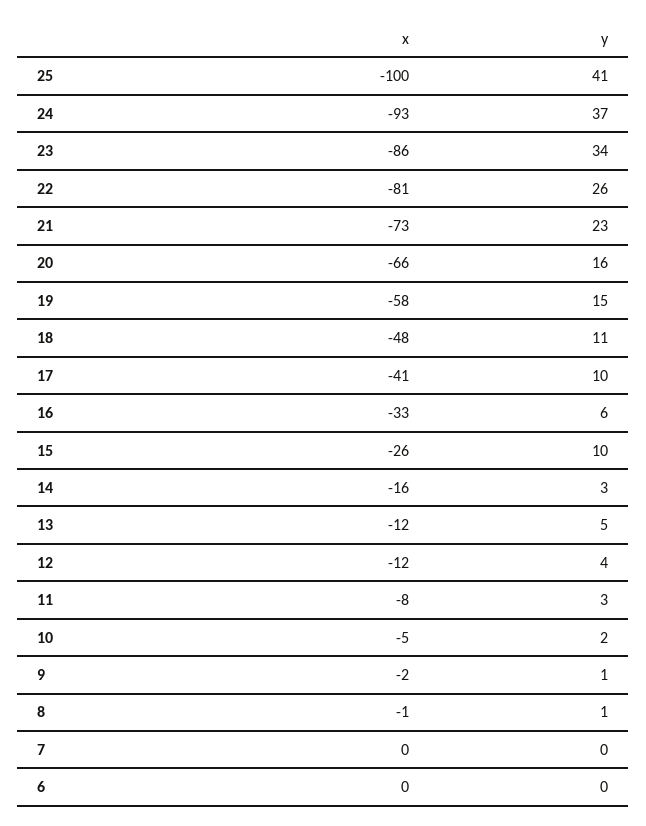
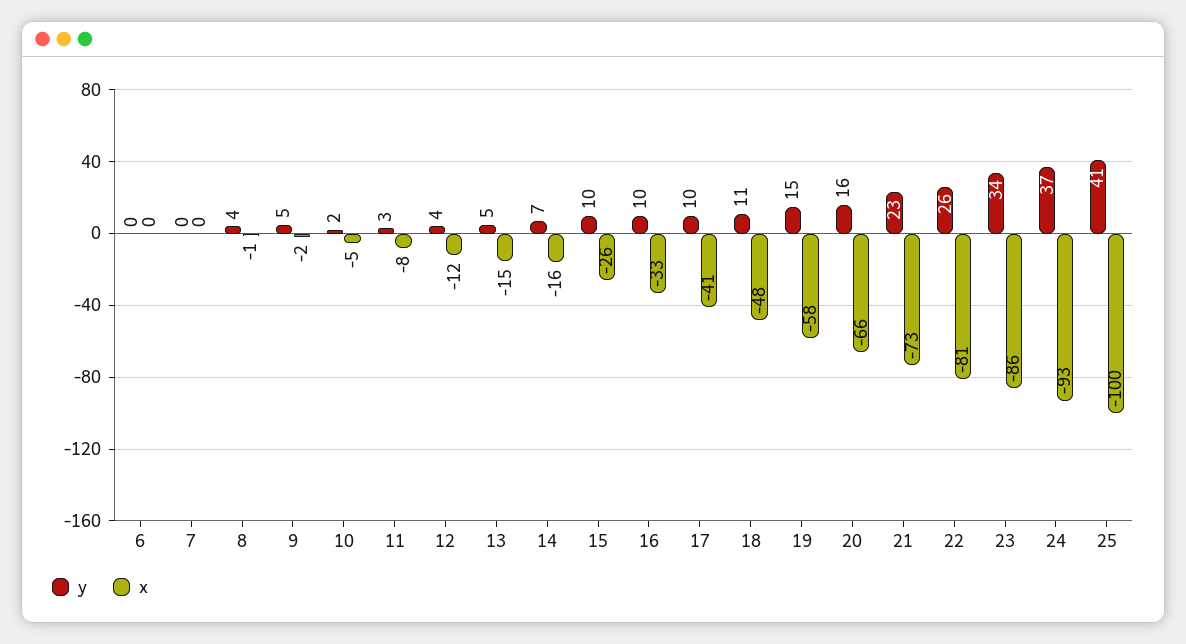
  {
    "x": {
      "25": -100,
      "24": -93,
      "23": -86,
      "22": -81,
      "21": -73,
      "20": -66,
      "19": -58,
      "18": -48,
      "17": -41,
      "16": -33,
      "15": -26,
      "14": -16,
-     "13": -12,
+     "13": -15,
      "12": -12,
      "11": -8,
      "10": -5,
      "9": -2,
      "8": -1,
      "7": 0,
      "6": 0
    },
    "y": {
      "25": 41,
      "24": 37,
      "23": 34,
      "22": 26,
      "21": 23,
      "20": 16,
      "19": 15,
      "18": 11,
      "17": 10,
-     "16": 6,
+     "16": 10,
      "15": 10,
-     "14": 3,
+     "14": 7,
      "13": 5,
      "12": 4,
      "11": 3,
      "10": 2,
-     "9": 1,
+     "9": 5,
-     "8": 1,
+     "8": 4,
      "7": 0,
      "6": 0
    }
  }

